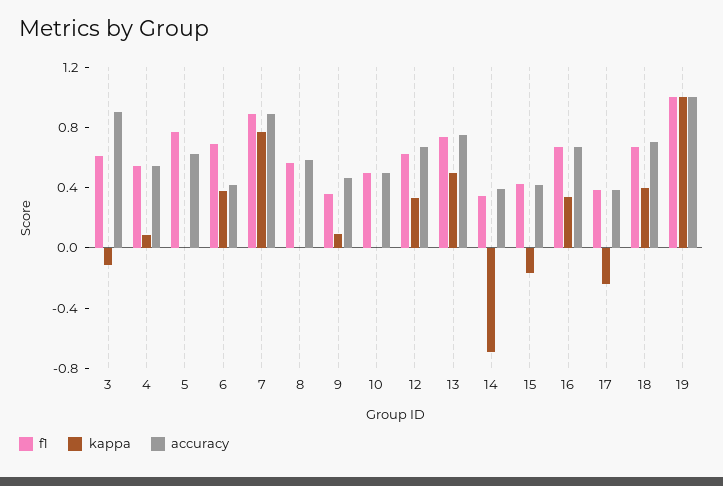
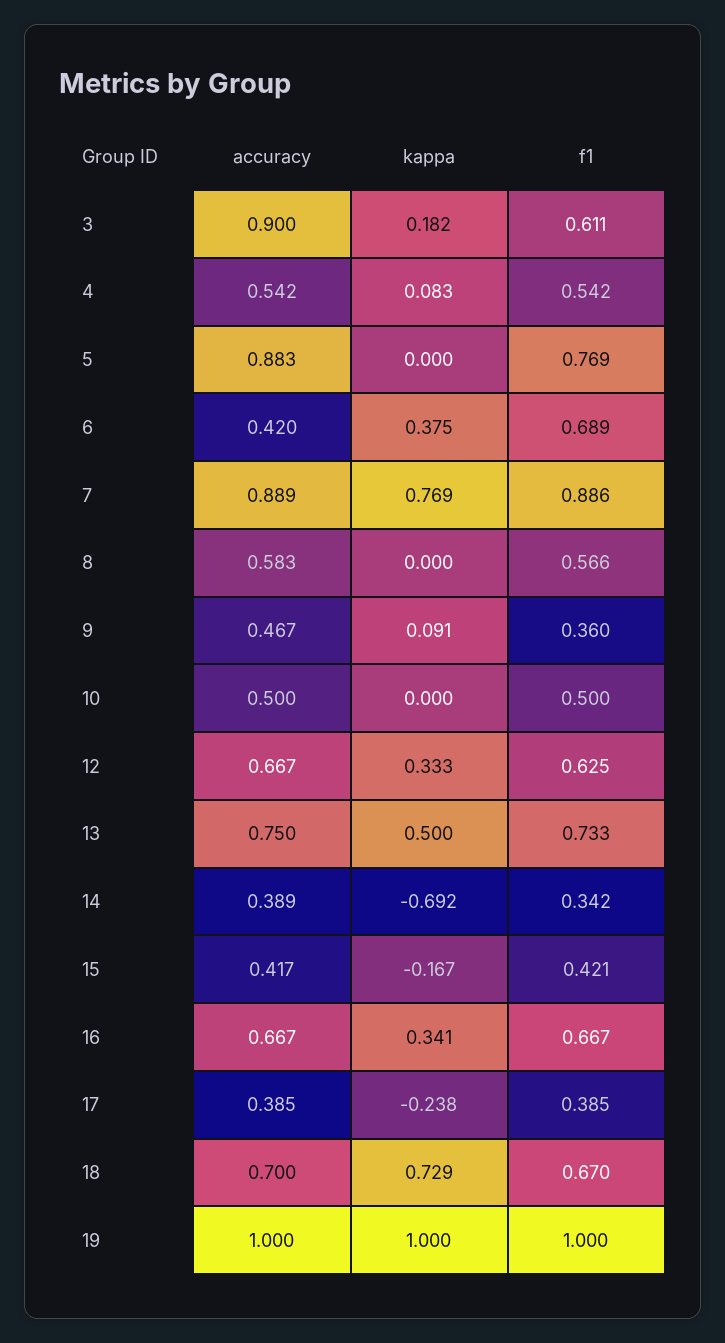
  {
    "f1": {
      "3": 0.611,
      "4": 0.542,
      "5": 0.769,
      "6": 0.689,
      "7": 0.886,
      "8": 0.566,
      "9": 0.36,
      "10": 0.5,
      "12": 0.625,
      "13": 0.733,
      "14": 0.342,
      "15": 0.421,
      "16": 0.667,
      "17": 0.385,
      "18": 0.67,
      "19": 1
    },
    "kappa": {
-     "3": -0.1,
+     "3": 0.182,
      "4": 0.083,
      "5": 0,
      "6": 0.375,
      "7": 0.769,
      "8": 0,
      "9": 0.091,
      "10": 0,
      "12": 0.333,
      "13": 0.5,
      "14": -0.692,
      "15": -0.167,
      "16": 0.341,
      "17": -0.238,
-     "18": 0.4,
+     "18": 0.729,
      "19": 1
    },
    "accuracy": {
      "3": 0.9,
      "4": 0.542,
-     "5": 0.6,
+     "5": 0.883,
      "6": 0.42,
      "7": 0.889,
      "8": 0.583,
      "9": 0.467,
      "10": 0.5,
      "12": 0.667,
      "13": 0.75,
      "14": 0.389,
      "15": 0.417,
      "16": 0.667,
      "17": 0.385,
      "18": 0.7,
      "19": 1
    }
  }

